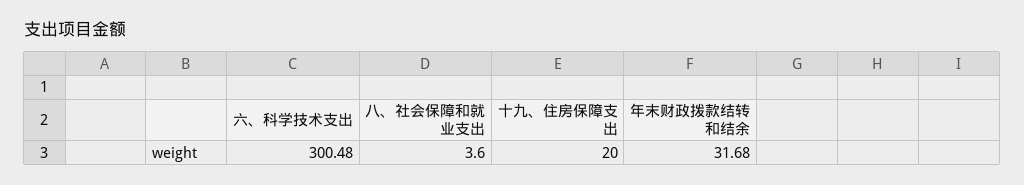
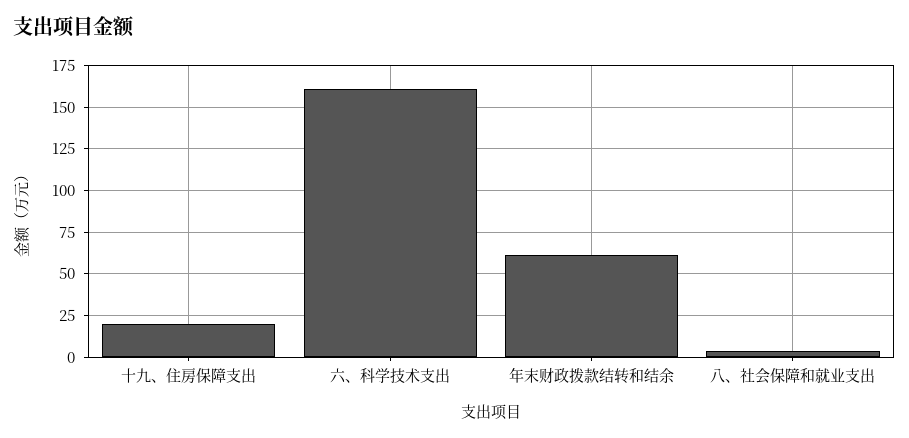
  {
-   "六、科学技术支出": 300.48,
+   "六、科学技术支出": 160,
    "八、社会保障和就业支出": 3.6,
    "十九、住房保障支出": 20,
-   "年末财政拨款结转和结余": 31.68
+   "年末财政拨款结转和结余": 60
  }

